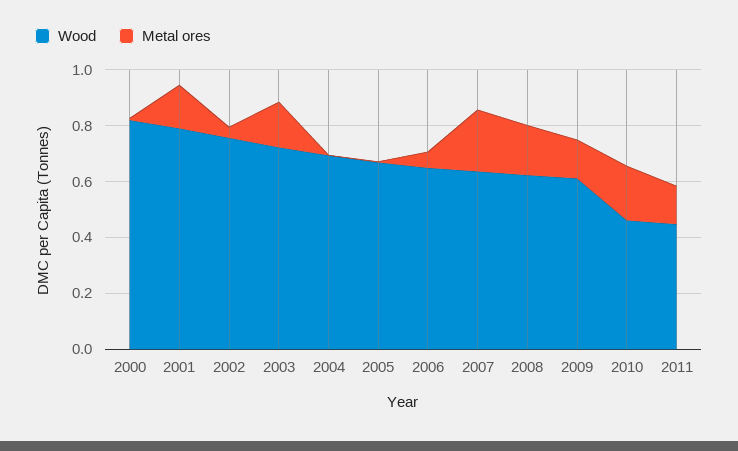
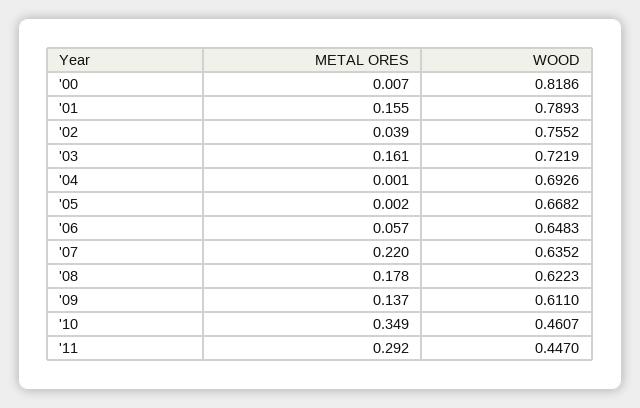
  {
    "Wood": {
      "2000": 0.8186,
      "2001": 0.7893,
      "2002": 0.7552,
      "2003": 0.7219,
      "2004": 0.6926,
      "2005": 0.6682,
      "2006": 0.6483,
      "2007": 0.6352,
      "2008": 0.6223,
      "2009": 0.611,
      "2010": 0.4607,
      "2011": 0.447
    },
    "Metal ores": {
      "2000": 0.007,
      "2001": 0.155,
      "2002": 0.039,
      "2003": 0.161,
      "2004": 0.001,
      "2005": 0.002,
      "2006": 0.057,
      "2007": 0.22,
      "2008": 0.178,
      "2009": 0.137,
-     "2010": 0.2,
+     "2010": 0.349,
-     "2011": 0.15
+     "2011": 0.292
    }
  }

